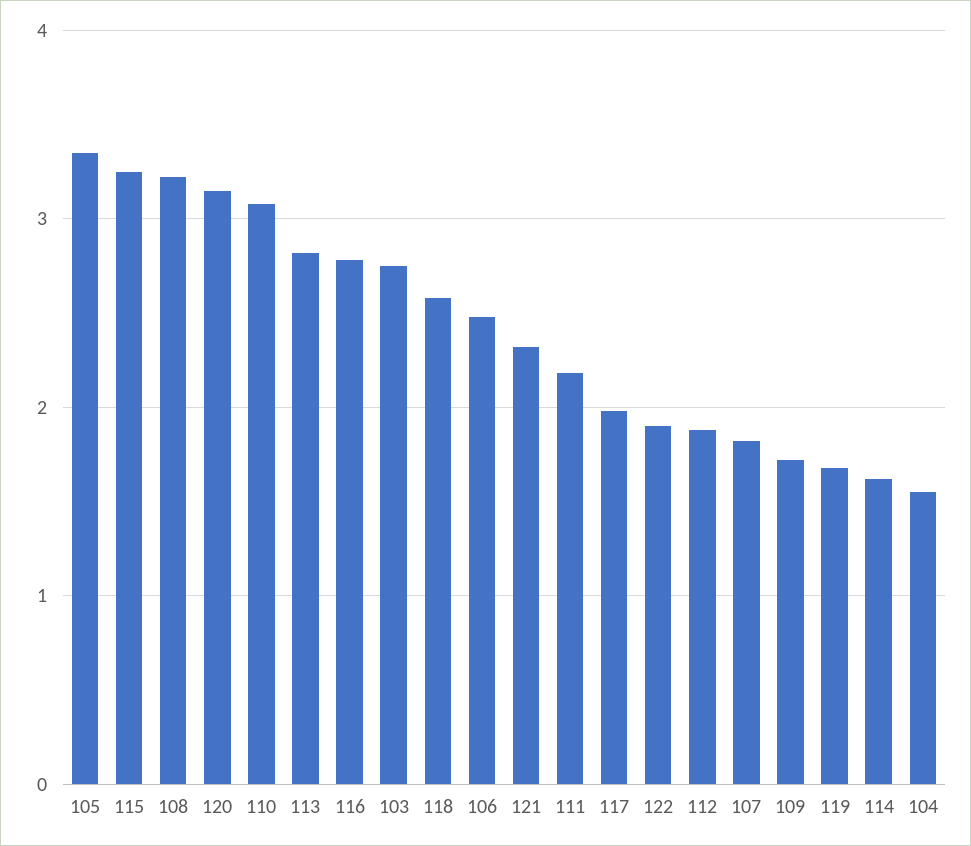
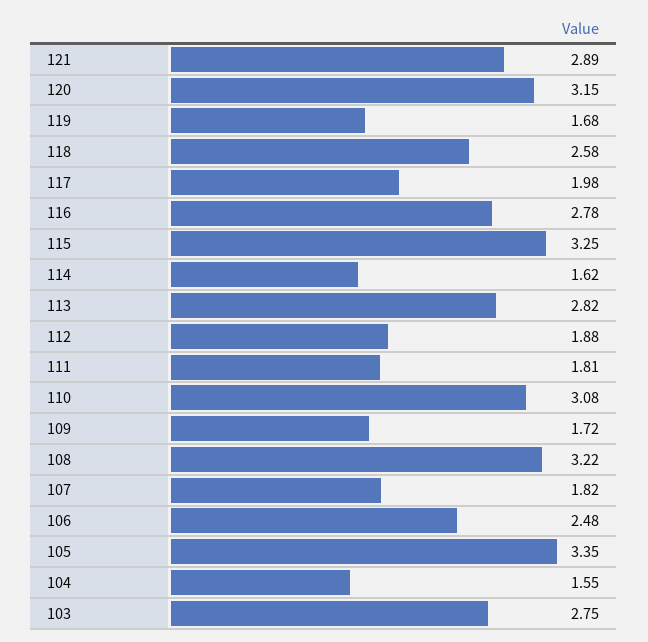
  {
    "105": 3.35,
    "115": 3.25,
    "108": 3.22,
    "120": 3.15,
    "110": 3.08,
    "113": 2.82,
    "116": 2.78,
    "103": 2.75,
    "118": 2.58,
    "106": 2.48,
-   "121": 2.3,
+   "121": 2.89,
-   "111": 2.2,
+   "111": 1.81,
    "117": 1.98,
-   "122": 1.9,
    "112": 1.88,
    "107": 1.82,
    "109": 1.72,
    "119": 1.68,
    "114": 1.62,
    "104": 1.55
  }

